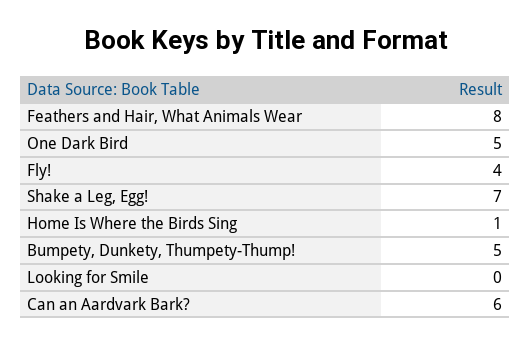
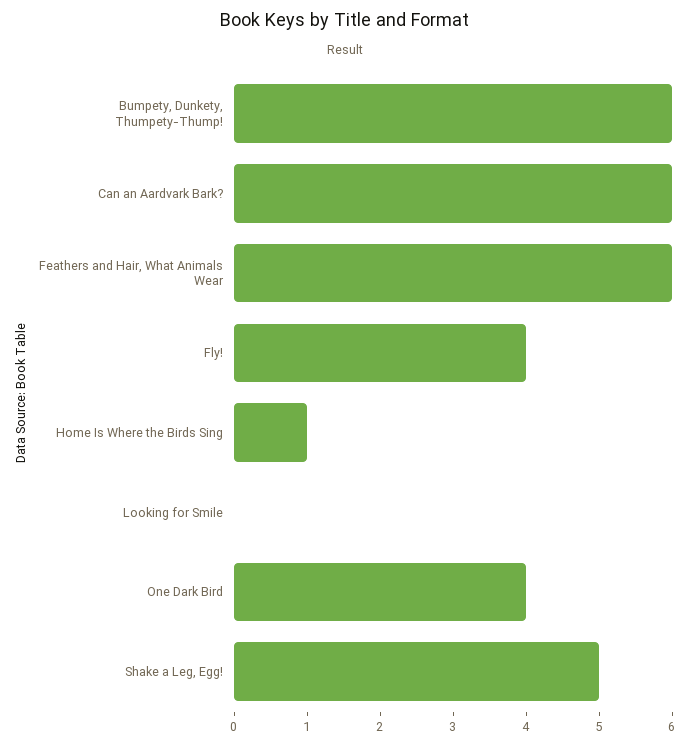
  {
-   "Feathers and Hair, What Animals Wear": 8,
+   "Feathers and Hair, What Animals Wear": 6,
-   "One Dark Bird": 5,
+   "One Dark Bird": 4,
    "Fly!": 4,
-   "Shake a Leg, Egg!": 7,
+   "Shake a Leg, Egg!": 5,
    "Home Is Where the Birds Sing": 1,
-   "Bumpety, Dunkety, Thumpety-Thump!": 5,
+   "Bumpety, Dunkety, Thumpety-Thump!": 6,
    "Looking for Smile": 0,
    "Can an Aardvark Bark?": 6
  }

